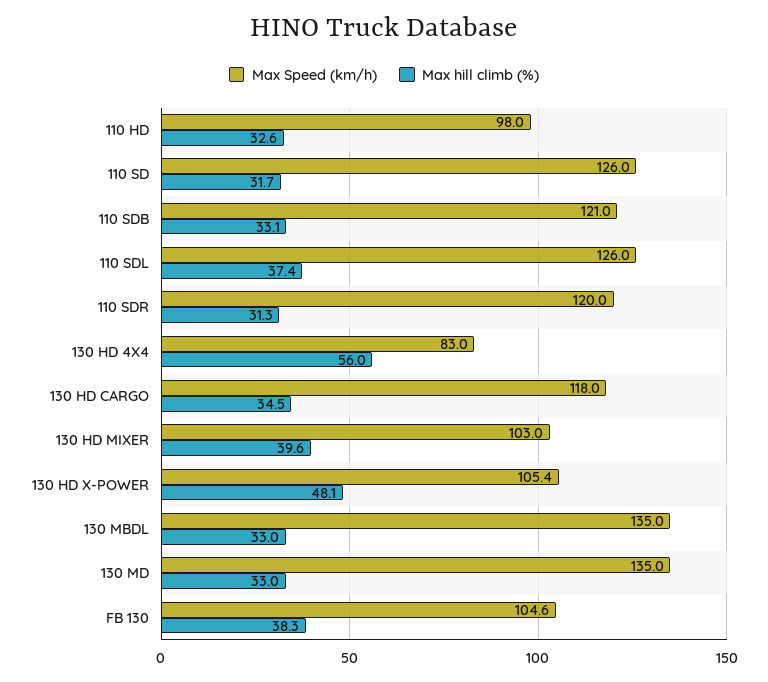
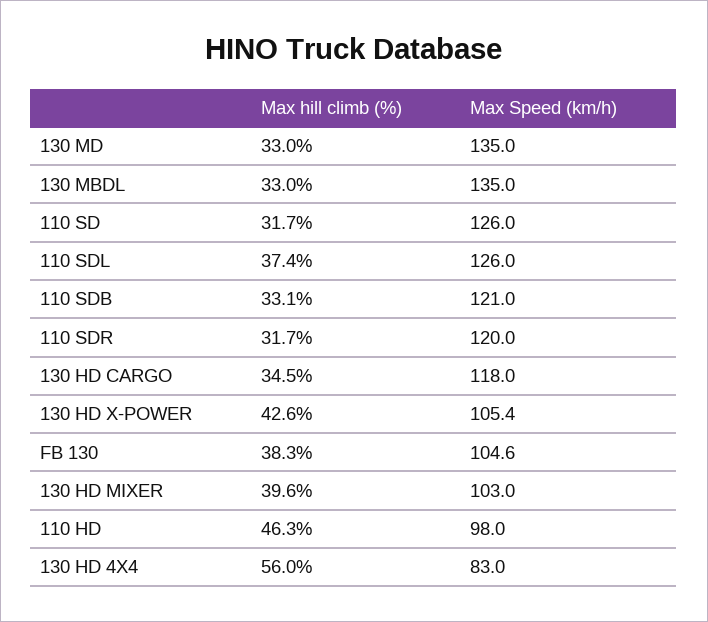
  {
    "Max Speed (km/h)": {
      "110 HD": 98,
      "110 SD": 126,
      "110 SDB": 121,
      "110 SDL": 126,
      "110 SDR": 120,
      "130 HD 4X4": 83,
      "130 HD CARGO": 118,
      "130 HD MIXER": 103,
      "130 HD X-POWER": 105.4,
      "130 MBDL": 135,
      "130 MD": 135,
      "FB 130": 104.6
    },
    "Max hill climb (%)": {
-     "110 HD": 32.6,
+     "110 HD": 46.3,
      "110 SD": 31.7,
      "110 SDB": 33.1,
      "110 SDL": 37.4,
-     "110 SDR": 31.3,
+     "110 SDR": 31.7,
      "130 HD 4X4": 56,
      "130 HD CARGO": 34.5,
      "130 HD MIXER": 39.6,
-     "130 HD X-POWER": 48.1,
+     "130 HD X-POWER": 42.6,
      "130 MBDL": 33,
      "130 MD": 33,
      "FB 130": 38.3
    }
  }

